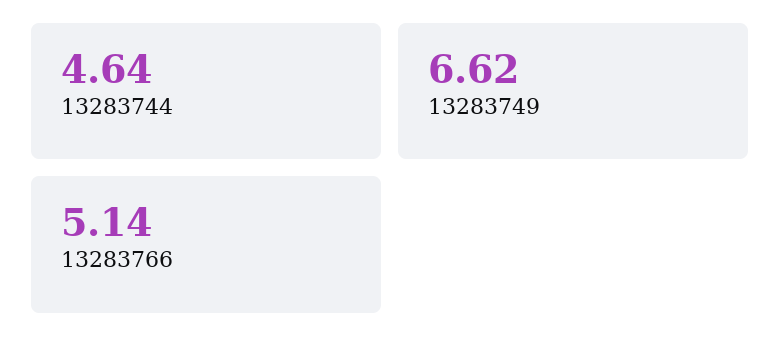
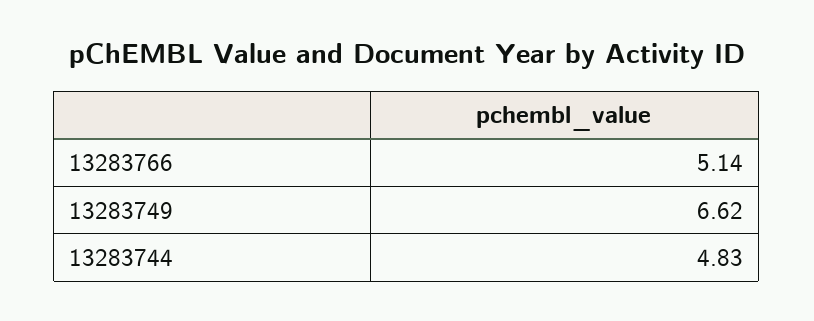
  {
-   "13283744": 4.64,
+   "13283744": 4.83,
    "13283749": 6.62,
    "13283766": 5.14
  }

